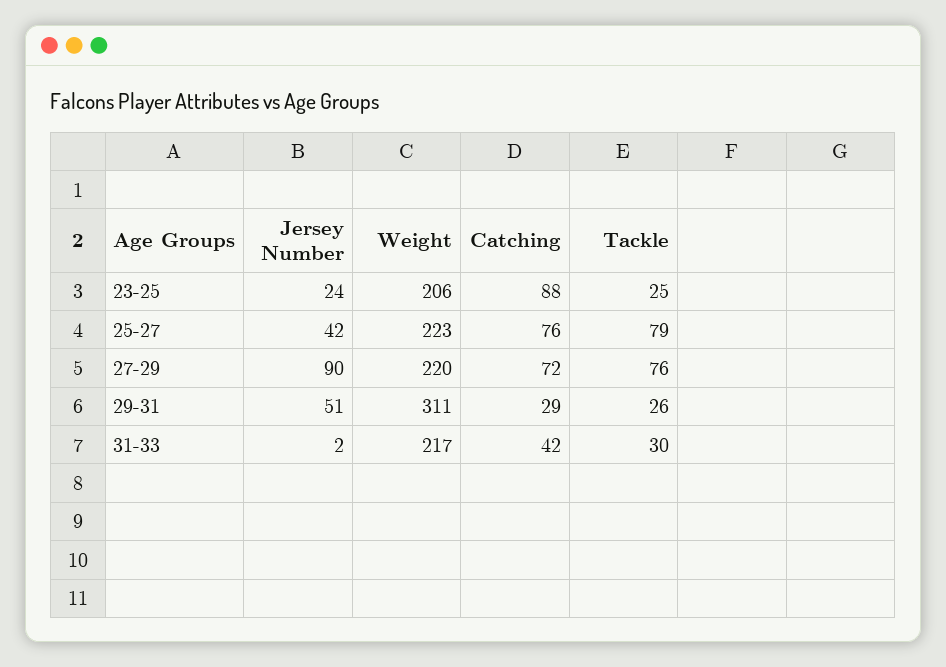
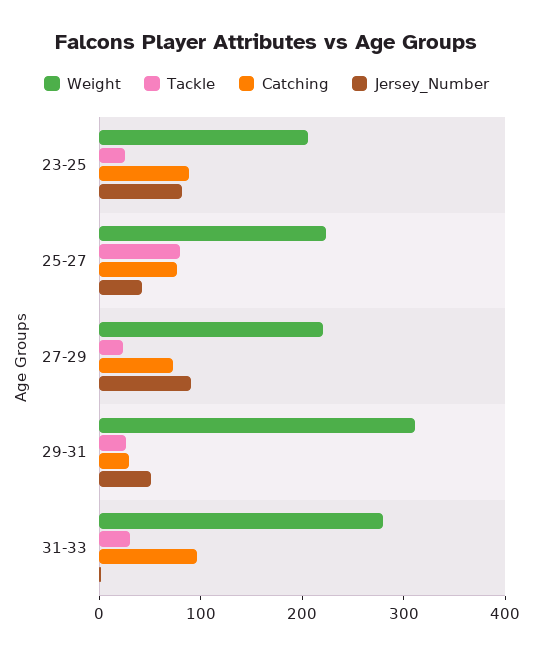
  {
    "Jersey Number": {
-     "23-25": 24,
+     "23-25": 80,
      "25-27": 42,
      "27-29": 90,
      "29-31": 51,
      "31-33": 2
    },
    "Weight": {
      "23-25": 206,
      "25-27": 223,
      "27-29": 220,
      "29-31": 311,
-     "31-33": 217
+     "31-33": 280
    },
    "Catching": {
      "23-25": 88,
      "25-27": 76,
      "27-29": 72,
      "29-31": 29,
-     "31-33": 42
+     "31-33": 100
    },
    "Tackle": {
      "23-25": 25,
      "25-27": 79,
-     "27-29": 76,
+     "27-29": 20,
      "29-31": 26,
      "31-33": 30
    }
  }

